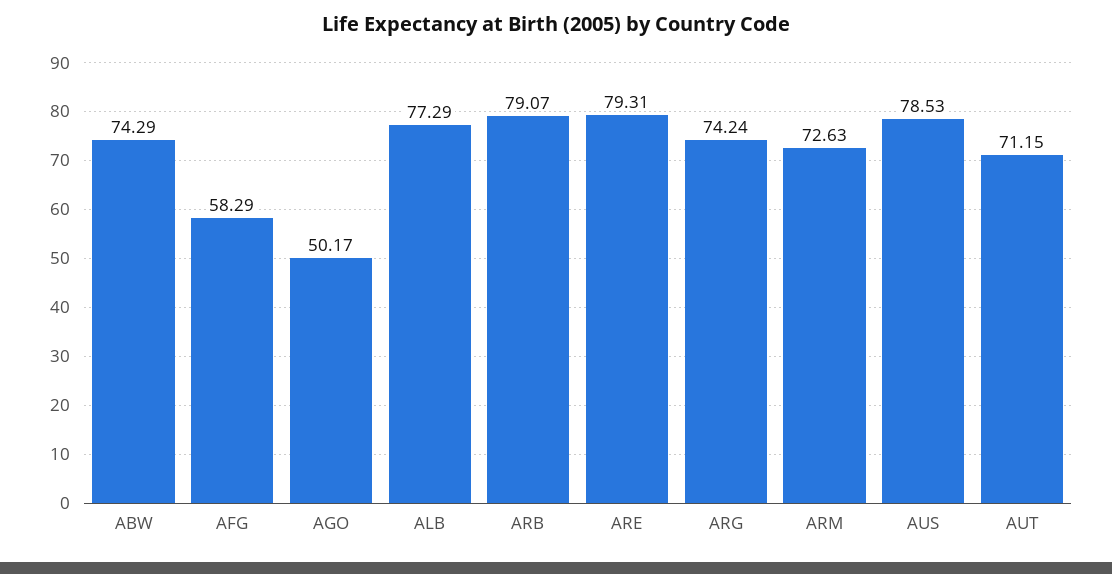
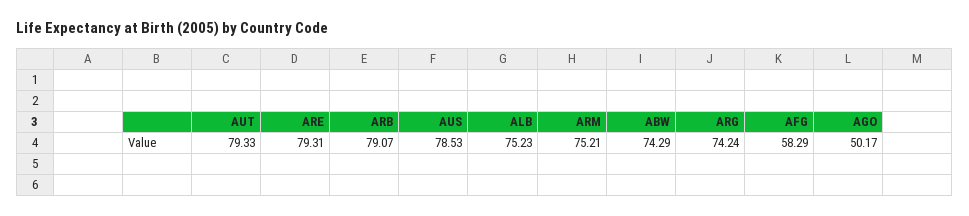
  {
    "ABW": 74.29,
    "AFG": 58.29,
    "AGO": 50.17,
-   "ALB": 77.29,
+   "ALB": 75.23,
    "ARB": 79.07,
    "ARE": 79.31,
    "ARG": 74.24,
-   "ARM": 72.63,
+   "ARM": 75.21,
    "AUS": 78.53,
-   "AUT": 71.15
+   "AUT": 79.33
  }

